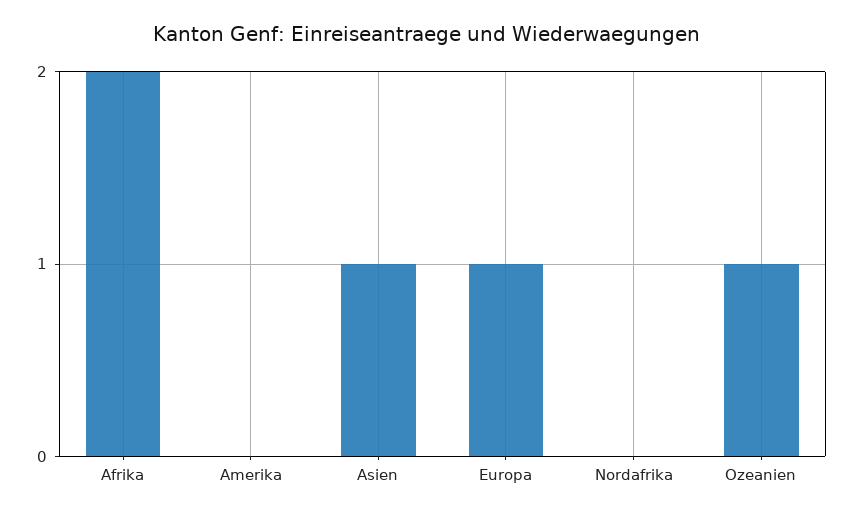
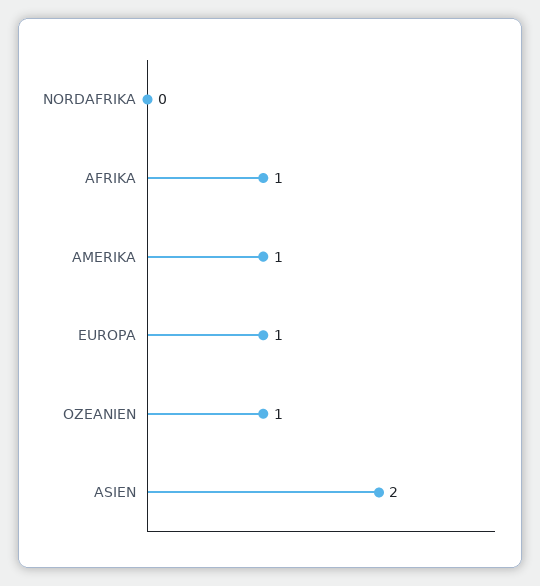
  {
-   "Afrika": 2,
+   "Afrika": 1,
-   "Amerika": 0,
+   "Amerika": 1,
-   "Asien": 1,
+   "Asien": 2,
    "Europa": 1,
    "Nordafrika": 0,
    "Ozeanien": 1
  }

